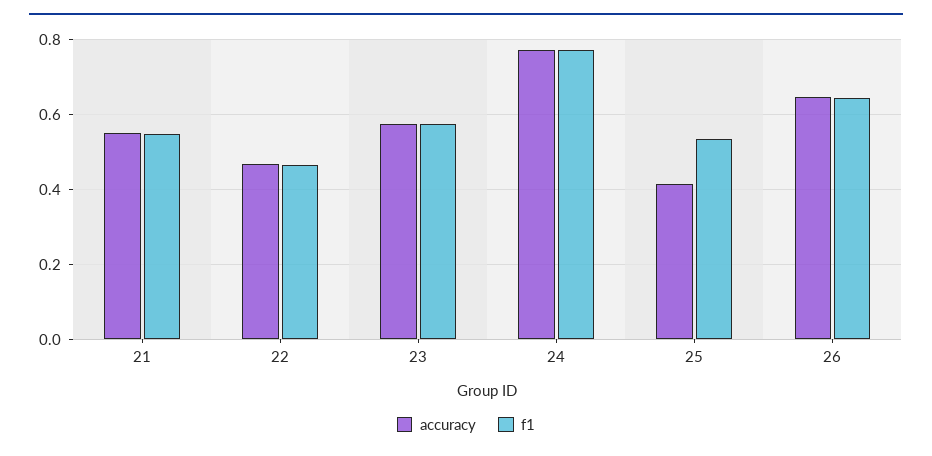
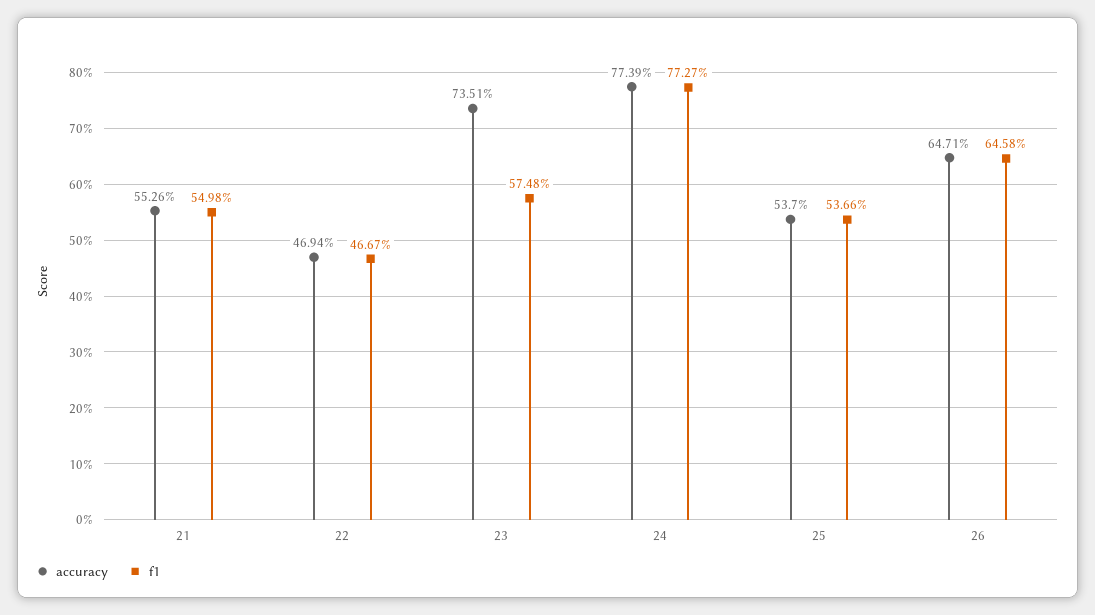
  {
    "accuracy": {
      "21": 0.5526,
      "22": 0.4694,
-     "23": 0.58,
+     "23": 0.7351,
      "24": 0.7739,
-     "25": 0.42,
+     "25": 0.537,
      "26": 0.6471
    },
    "f1": {
      "21": 0.5498,
      "22": 0.4667,
      "23": 0.5748,
      "24": 0.7727,
      "25": 0.5366,
      "26": 0.6458
    }
  }

